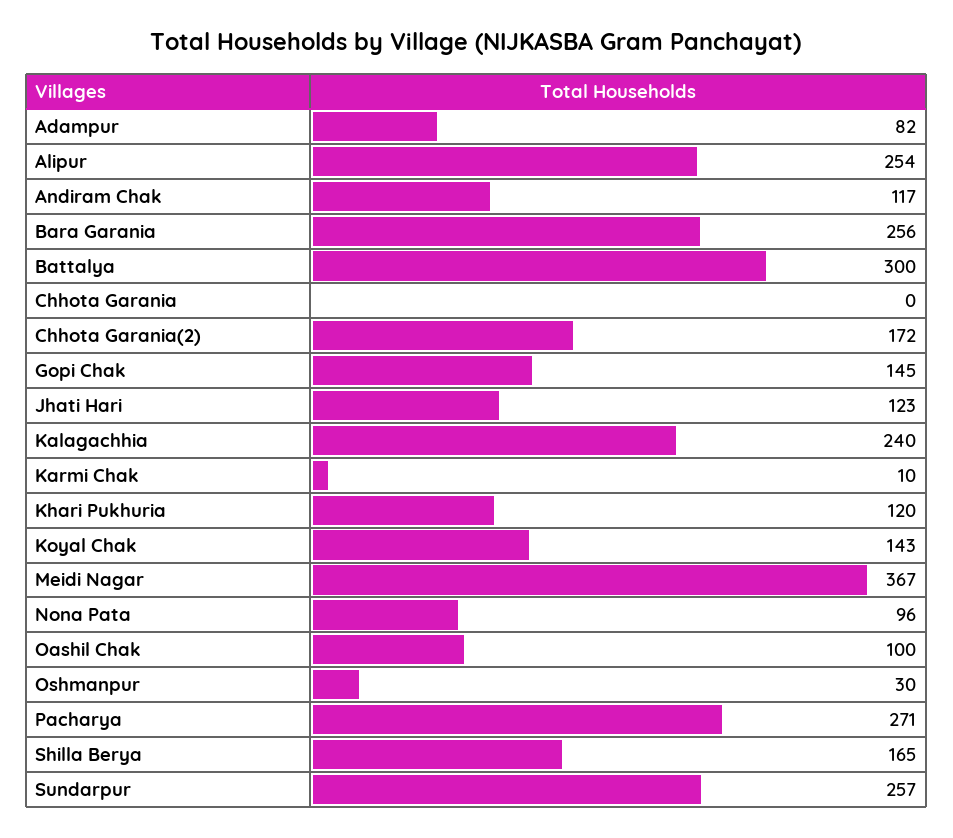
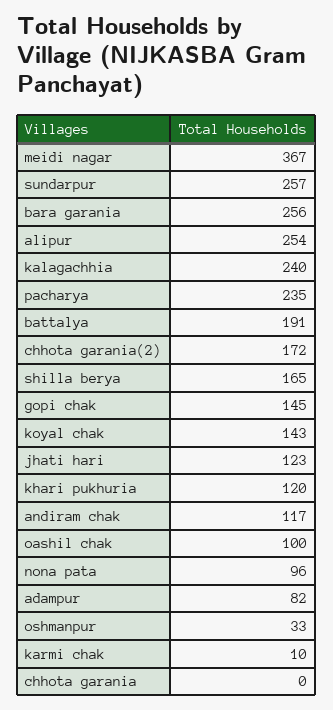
  {
    "Adampur": 82,
    "Alipur": 254,
    "Andiram Chak": 117,
    "Bara Garania": 256,
-   "Battalya": 300,
+   "Battalya": 191,
    "Chhota Garania": 0,
    "Chhota Garania(2)": 172,
    "Gopi Chak": 145,
    "Jhati Hari": 123,
    "Kalagachhia": 240,
    "Karmi Chak": 10,
    "Khari Pukhuria": 120,
    "Koyal Chak": 143,
    "Meidi Nagar": 367,
    "Nona Pata": 96,
    "Oashil Chak": 100,
-   "Oshmanpur": 30,
+   "Oshmanpur": 33,
-   "Pacharya": 271,
+   "Pacharya": 235,
    "Shilla Berya": 165,
    "Sundarpur": 257
  }

